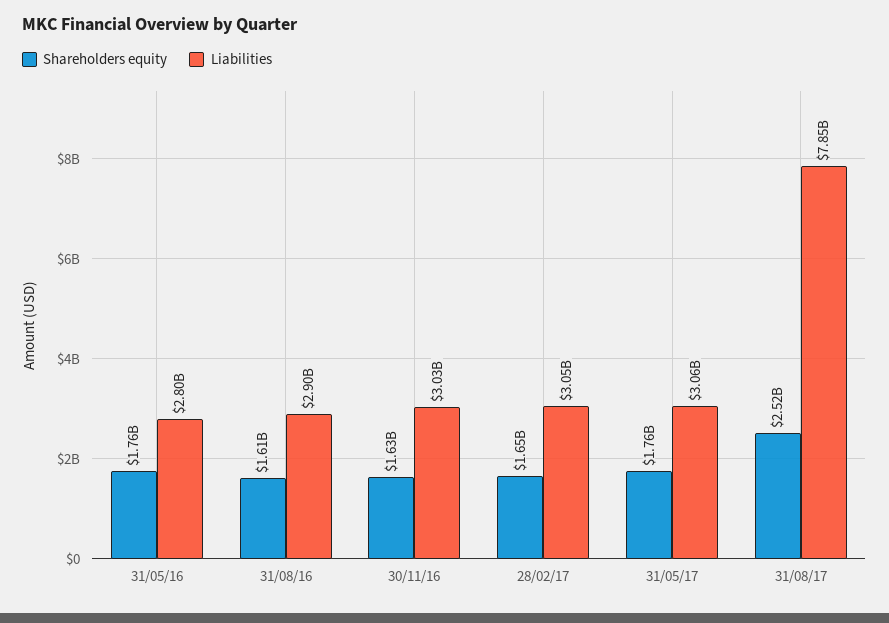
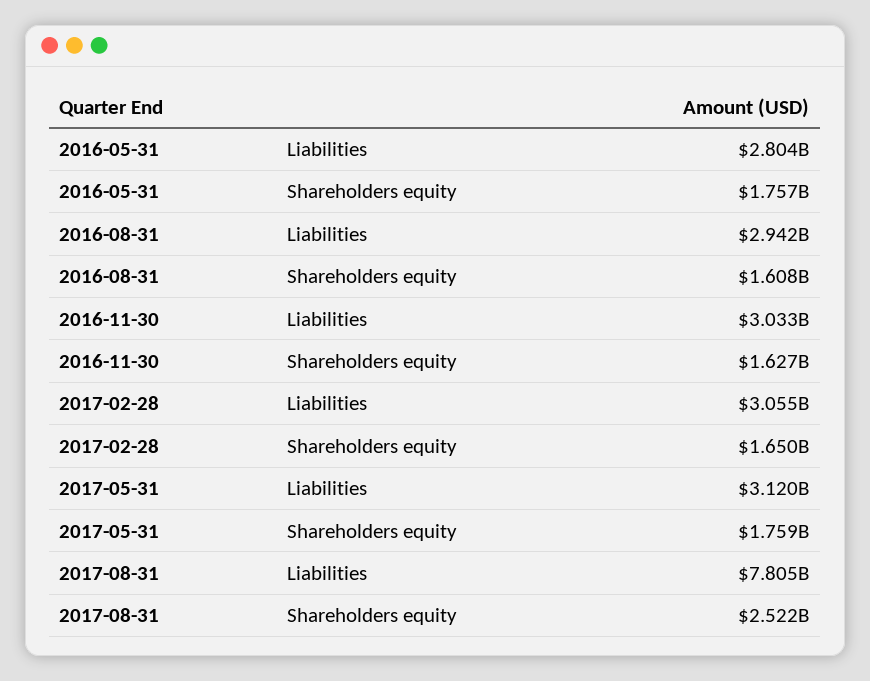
  {
    "Shareholders equity": {
      "31/05/16": 1757000000,
      "31/08/16": 1608000000,
      "30/11/16": 1627000000,
      "28/02/17": 1650000000,
      "31/05/17": 1759000000,
      "31/08/17": 2522000000
    },
    "Liabilities": {
      "31/05/16": 2804000000,
-     "31/08/16": 2900000000,
+     "31/08/16": 2942000000,
      "30/11/16": 3033000000,
      "28/02/17": 3055000000,
-     "31/05/17": 3060000000,
+     "31/05/17": 3120000000,
-     "31/08/17": 7850000000
+     "31/08/17": 7805000000
    }
  }

